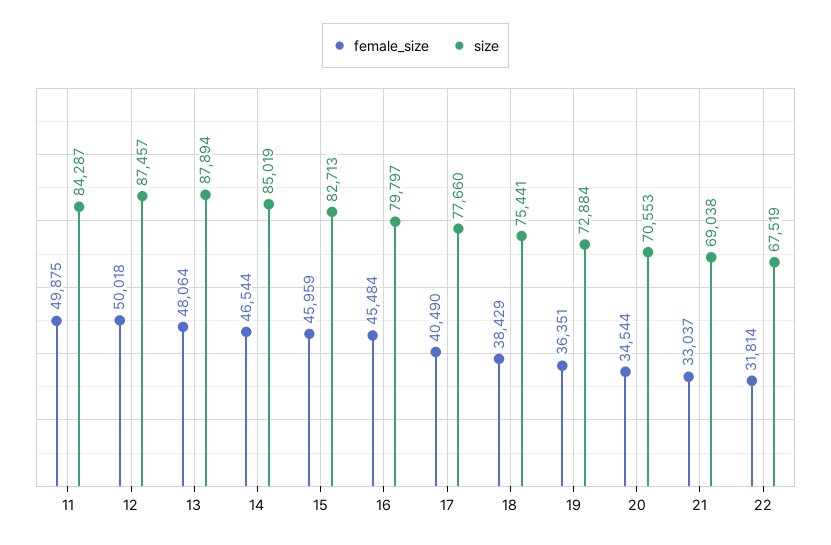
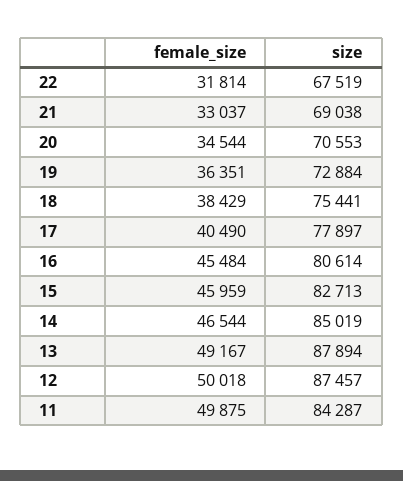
  {
    "female_size": {
      "11": 49875,
      "12": 50018,
-     "13": 48064,
+     "13": 49167,
      "14": 46544,
      "15": 45959,
      "16": 45484,
      "17": 40490,
      "18": 38429,
      "19": 36351,
      "20": 34544,
      "21": 33037,
      "22": 31814
    },
    "size": {
      "11": 84287,
      "12": 87457,
      "13": 87894,
      "14": 85019,
      "15": 82713,
-     "16": 79797,
+     "16": 80614,
-     "17": 77660,
+     "17": 77897,
      "18": 75441,
      "19": 72884,
      "20": 70553,
      "21": 69038,
      "22": 67519
    }
  }

